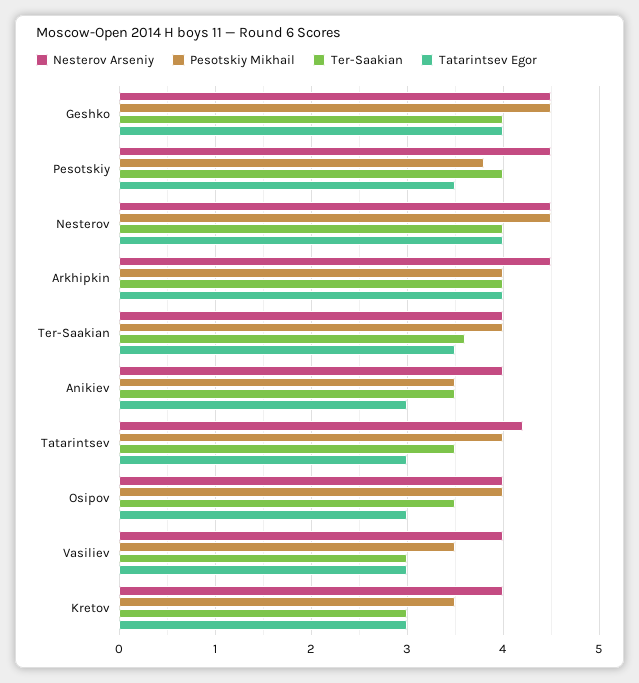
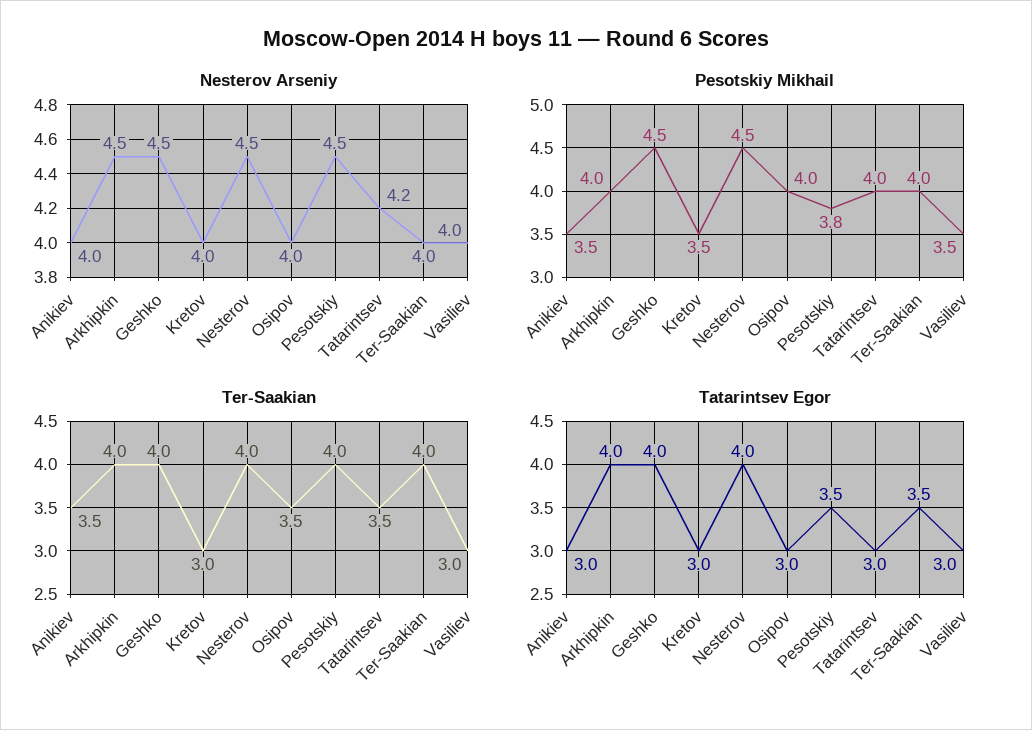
  {
    "Nesterov Arseniy": {
      "Geshko": 4.5,
      "Pesotskiy": 4.5,
      "Nesterov": 4.5,
      "Arkhipkin": 4.5,
      "Ter-Saakian": 4,
      "Anikiev": 4,
      "Tatarintsev": 4.2,
      "Osipov": 4,
      "Vasiliev": 4,
      "Kretov": 4
    },
    "Pesotskiy Mikhail": {
      "Geshko": 4.5,
      "Pesotskiy": 3.8,
      "Nesterov": 4.5,
      "Arkhipkin": 4,
      "Ter-Saakian": 4,
      "Anikiev": 3.5,
      "Tatarintsev": 4,
      "Osipov": 4,
      "Vasiliev": 3.5,
      "Kretov": 3.5
    },
    "Ter-Saakian": {
      "Geshko": 4,
      "Pesotskiy": 4,
      "Nesterov": 4,
      "Arkhipkin": 4,
-     "Ter-Saakian": 3.6,
+     "Ter-Saakian": 4,
      "Anikiev": 3.5,
      "Tatarintsev": 3.5,
      "Osipov": 3.5,
      "Vasiliev": 3,
      "Kretov": 3
    },
    "Tatarintsev Egor": {
      "Geshko": 4,
      "Pesotskiy": 3.5,
      "Nesterov": 4,
      "Arkhipkin": 4,
      "Ter-Saakian": 3.5,
      "Anikiev": 3,
      "Tatarintsev": 3,
      "Osipov": 3,
      "Vasiliev": 3,
      "Kretov": 3
    }
  }

